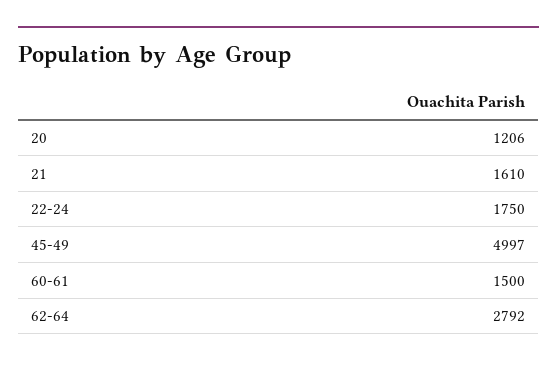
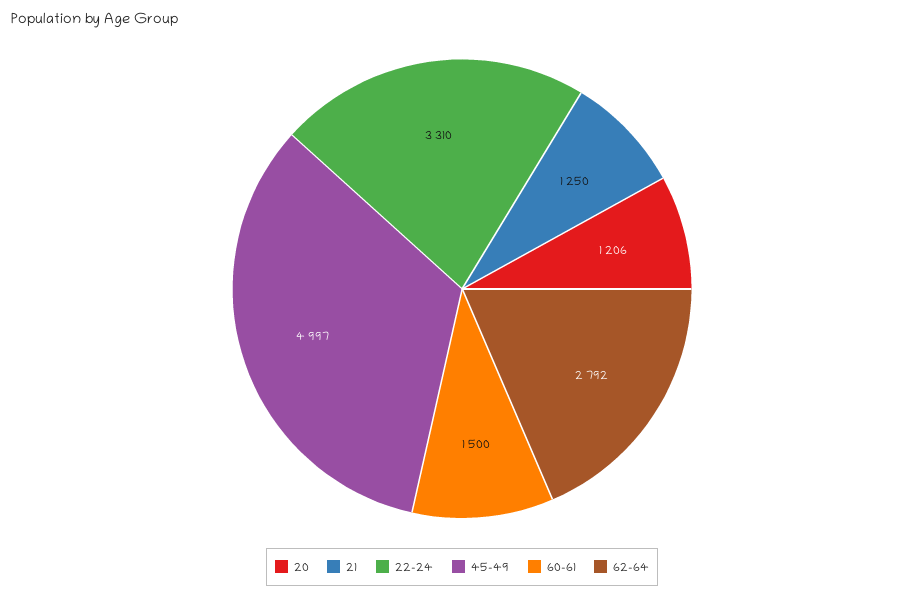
  {
    "20": 1206,
-   "21": 1610,
+   "21": 1250,
-   "22-24": 1750,
+   "22-24": 3310,
    "45-49": 4997,
    "60-61": 1500,
    "62-64": 2792
  }

